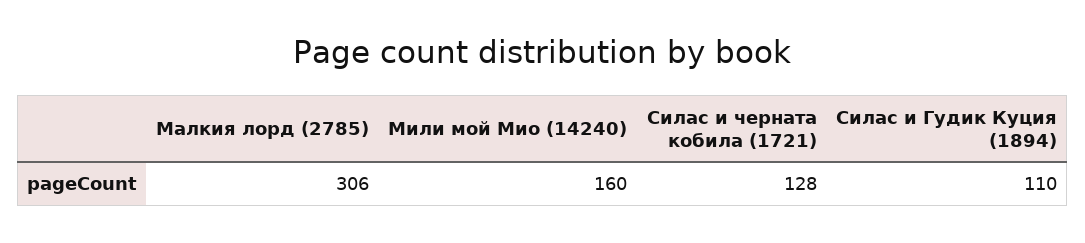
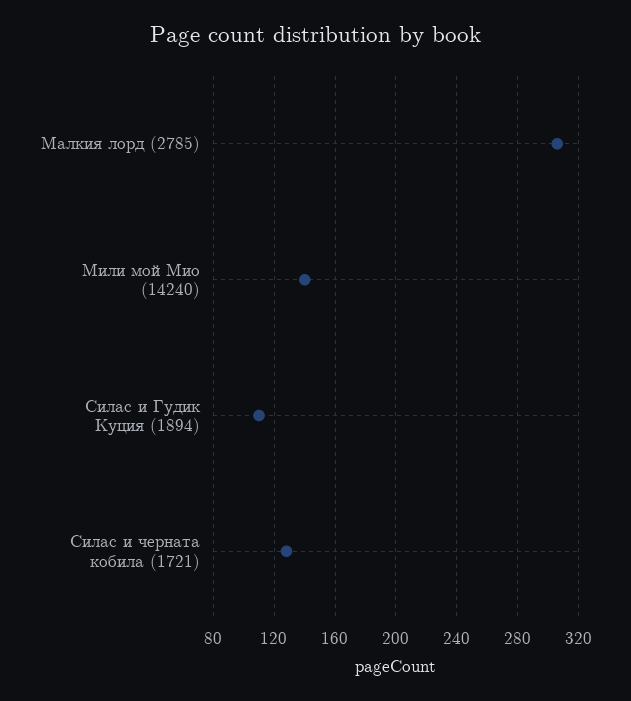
  {
    "Малкия лорд (2785)": 306,
-   "Мили мой Мио (14240)": 160,
+   "Мили мой Мио (14240)": 140,
    "Силас и черната кобила (1721)": 128,
    "Силас и Гудик Куция (1894)": 110
  }

